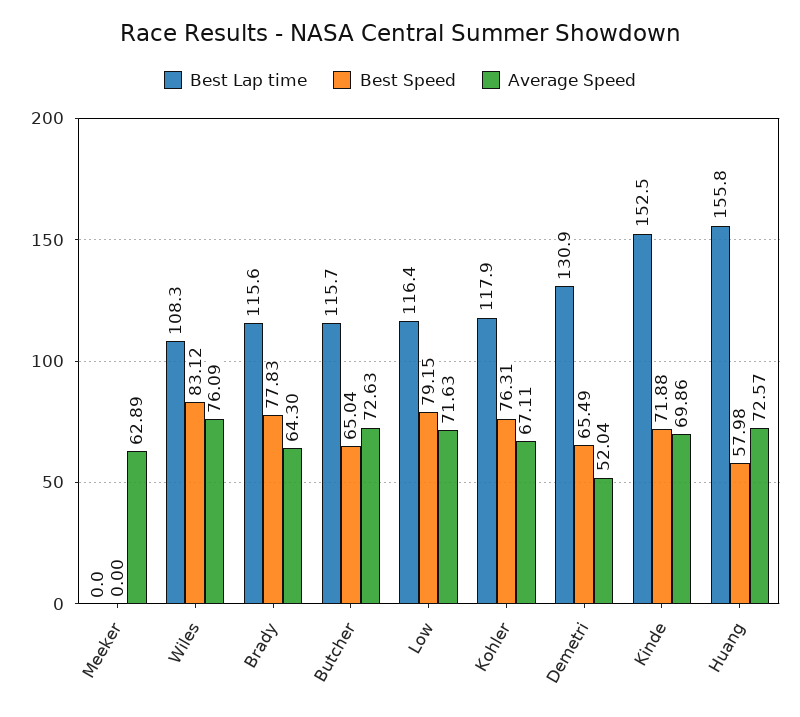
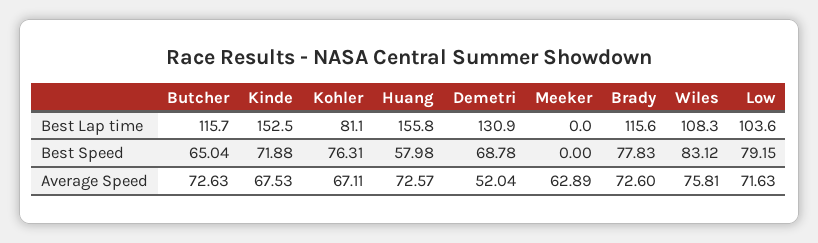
  {
    "Best Lap time": {
      "Meeker": 0,
      "Wiles": 108.3,
      "Brady": 115.6,
      "Butcher": 115.7,
-     "Low": 116.4,
+     "Low": 103.6,
-     "Kohler": 117.9,
+     "Kohler": 81.1,
      "Demetri": 130.9,
      "Kinde": 152.5,
      "Huang": 155.8
    },
    "Best Speed": {
      "Meeker": 0,
      "Wiles": 83.12,
      "Brady": 77.83,
      "Butcher": 65.04,
      "Low": 79.15,
      "Kohler": 76.31,
-     "Demetri": 65.49,
+     "Demetri": 68.78,
      "Kinde": 71.88,
      "Huang": 57.98
    },
    "Average Speed": {
      "Meeker": 62.89,
-     "Wiles": 76.09,
+     "Wiles": 75.81,
-     "Brady": 64.3,
+     "Brady": 72.6,
      "Butcher": 72.63,
      "Low": 71.63,
      "Kohler": 67.11,
      "Demetri": 52.04,
-     "Kinde": 69.86,
+     "Kinde": 67.53,
      "Huang": 72.57
    }
  }

